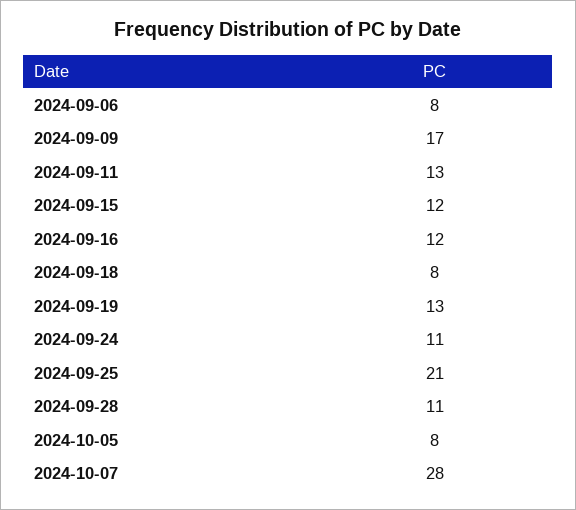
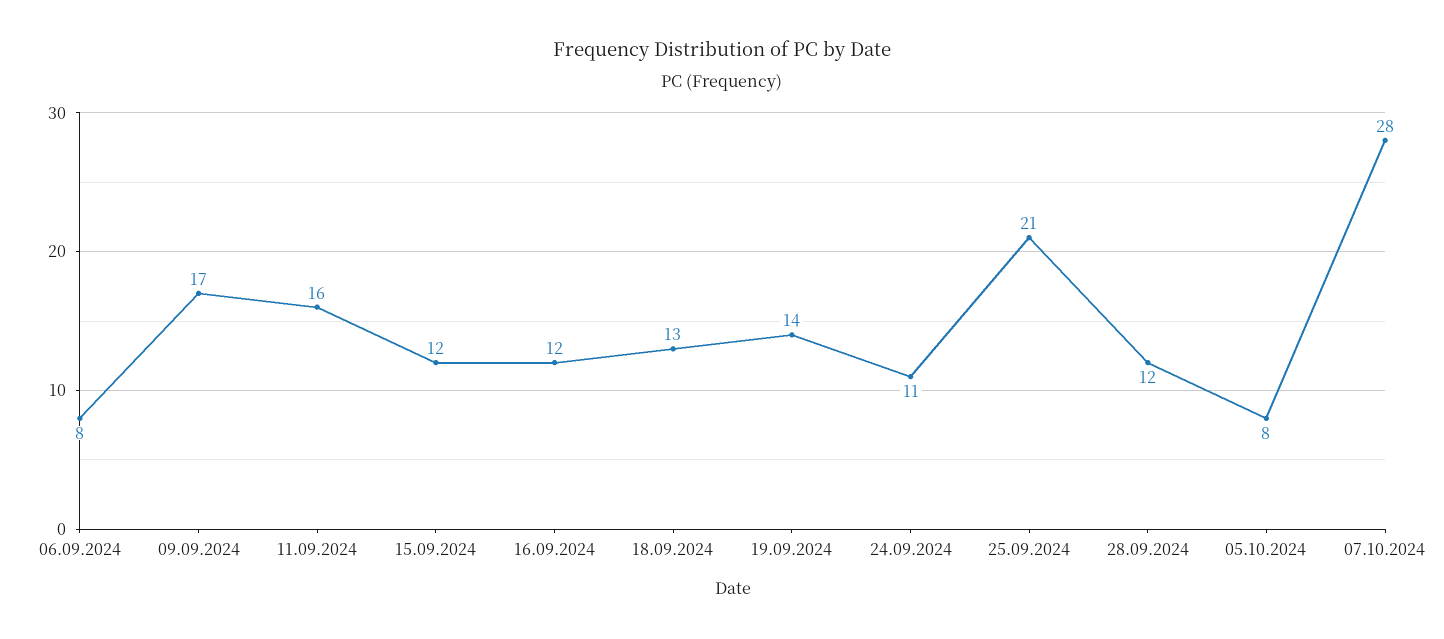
  {
    "2024-09-06": 8,
    "2024-09-09": 17,
-   "2024-09-11": 13,
+   "2024-09-11": 16,
    "2024-09-15": 12,
    "2024-09-16": 12,
-   "2024-09-18": 8,
+   "2024-09-18": 13,
-   "2024-09-19": 13,
+   "2024-09-19": 14,
    "2024-09-24": 11,
    "2024-09-25": 21,
-   "2024-09-28": 11,
+   "2024-09-28": 12,
    "2024-10-05": 8,
    "2024-10-07": 28
  }

